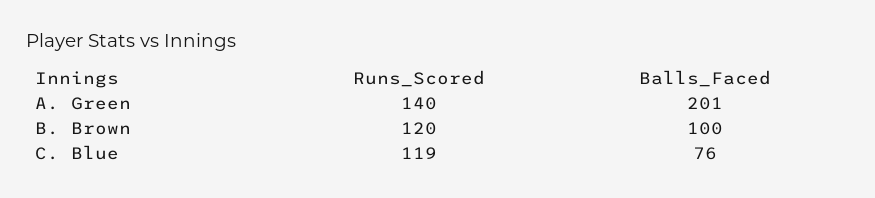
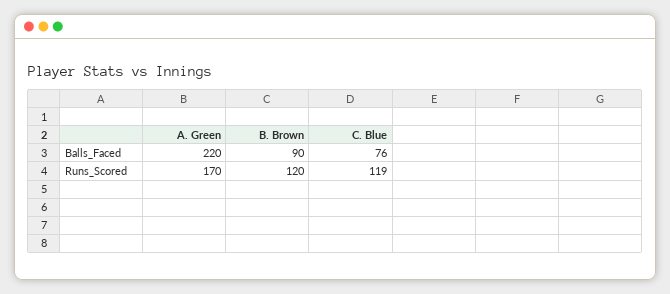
  {
    "Runs_Scored": {
-     "A. Green": 140,
+     "A. Green": 170,
      "B. Brown": 120,
      "C. Blue": 119
    },
    "Balls_Faced": {
-     "A. Green": 201,
+     "A. Green": 220,
-     "B. Brown": 100,
+     "B. Brown": 90,
      "C. Blue": 76
    }
  }

